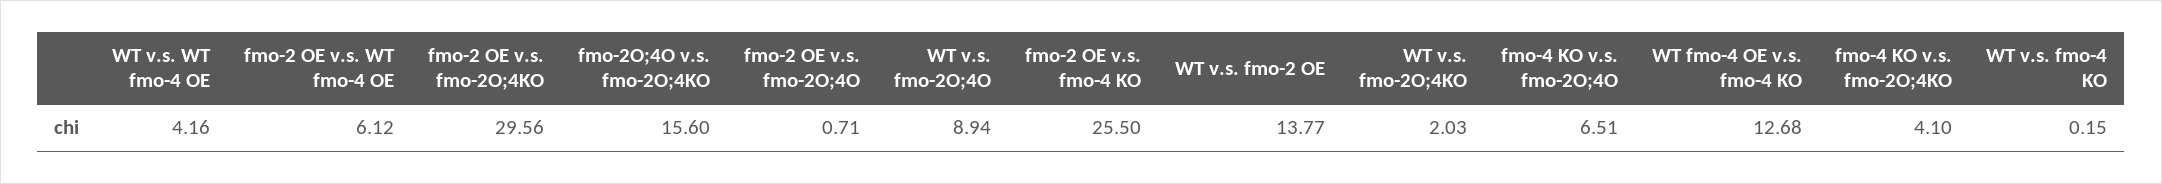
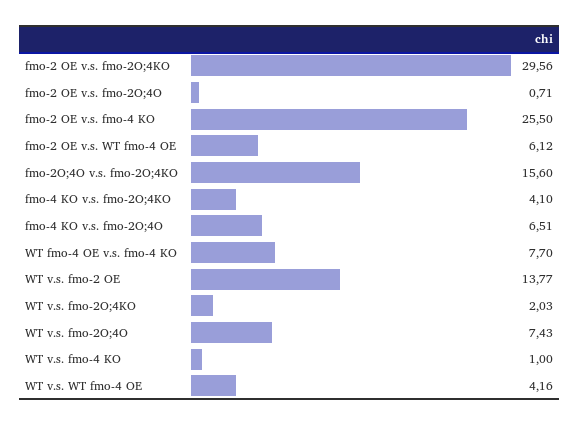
  {
    "WT v.s. WT fmo-4 OE": 4.16,
    "fmo-2 OE v.s. WT fmo-4 OE": 6.12,
    "fmo-2 OE v.s. fmo-2O;4KO": 29.56,
    "fmo-2O;4O v.s. fmo-2O;4KO": 15.6,
    "fmo-2 OE v.s. fmo-2O;4O": 0.71,
-   "WT v.s. fmo-2O;4O": 8.94,
+   "WT v.s. fmo-2O;4O": 7.43,
    "fmo-2 OE v.s. fmo-4 KO": 25.5,
    "WT v.s. fmo-2 OE": 13.77,
    "WT v.s. fmo-2O;4KO": 2.03,
    "fmo-4 KO v.s. fmo-2O;4O": 6.51,
-   "WT fmo-4 OE v.s. fmo-4 KO": 12.68,
+   "WT fmo-4 OE v.s. fmo-4 KO": 7.7,
    "fmo-4 KO v.s. fmo-2O;4KO": 4.1,
-   "WT v.s. fmo-4 KO": 0.15
+   "WT v.s. fmo-4 KO": 1
  }

